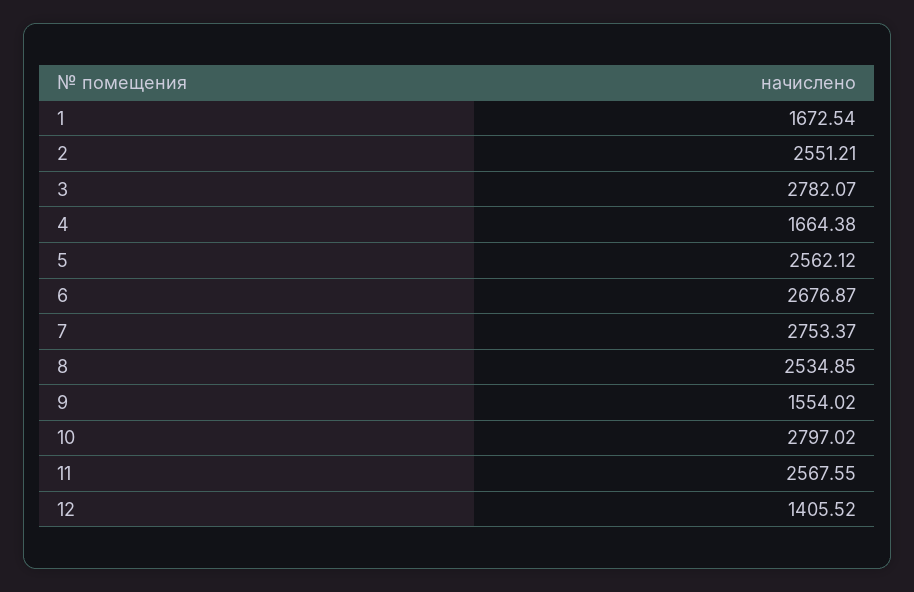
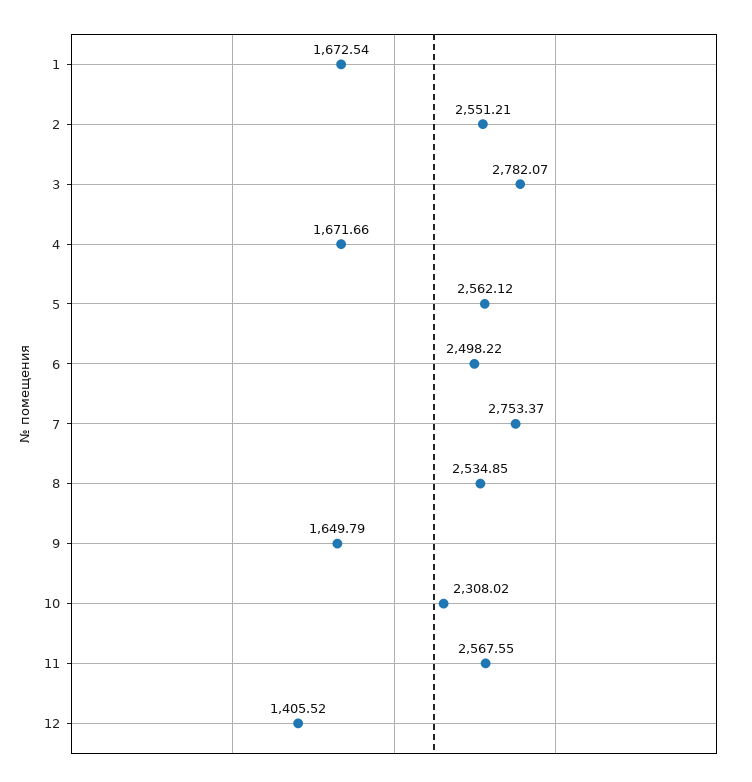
  {
    "1": 1672.54,
    "2": 2551.21,
    "3": 2782.07,
-   "4": 1664.38,
+   "4": 1671.66,
    "5": 2562.12,
-   "6": 2676.87,
+   "6": 2498.22,
    "7": 2753.37,
    "8": 2534.85,
-   "9": 1554.02,
+   "9": 1649.79,
-   "10": 2797.02,
+   "10": 2308.02,
    "11": 2567.55,
    "12": 1405.52
  }

